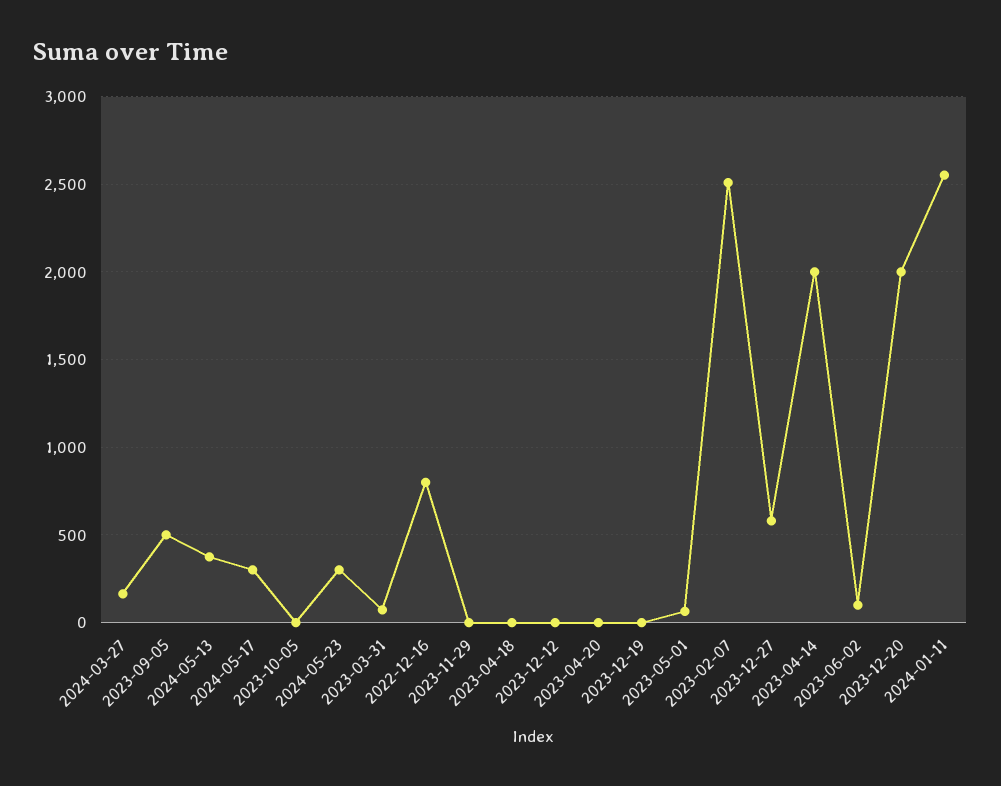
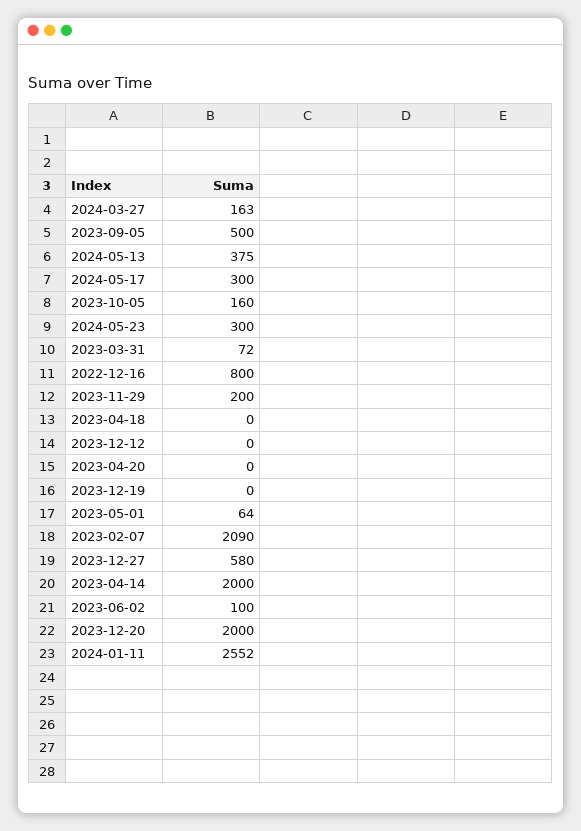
  {
    "2024-03-27": 163,
    "2023-09-05": 500,
    "2024-05-13": 375,
    "2024-05-17": 300,
-   "2023-10-05": 0,
+   "2023-10-05": 160,
    "2024-05-23": 300,
    "2023-03-31": 72,
    "2022-12-16": 800,
-   "2023-11-29": 0,
+   "2023-11-29": 200,
    "2023-04-18": 0,
    "2023-12-12": 0,
    "2023-04-20": 0,
    "2023-12-19": 0,
    "2023-05-01": 64,
-   "2023-02-07": 2500,
+   "2023-02-07": 2090,
    "2023-12-27": 580,
    "2023-04-14": 2000,
    "2023-06-02": 100,
    "2023-12-20": 2000,
    "2024-01-11": 2552
  }

